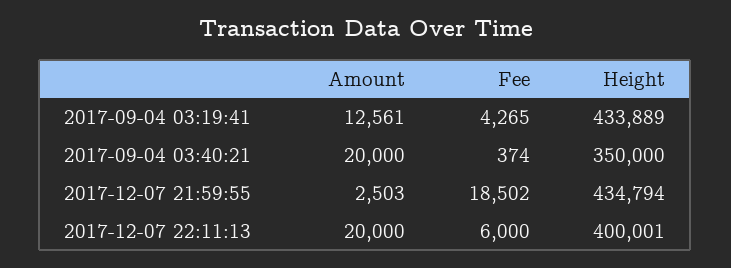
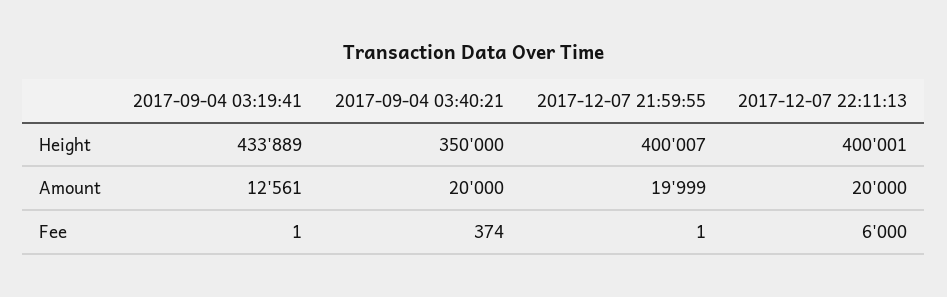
  {
    "Amount": {
      "2017-09-04 03:19:41": 12561,
      "2017-09-04 03:40:21": 20000,
-     "2017-12-07 21:59:55": 2503,
+     "2017-12-07 21:59:55": 19999,
      "2017-12-07 22:11:13": 20000
    },
    "Fee": {
-     "2017-09-04 03:19:41": 4265,
+     "2017-09-04 03:19:41": 1,
      "2017-09-04 03:40:21": 374,
-     "2017-12-07 21:59:55": 18502,
+     "2017-12-07 21:59:55": 1,
      "2017-12-07 22:11:13": 6000
    },
    "Height": {
      "2017-09-04 03:19:41": 433889,
      "2017-09-04 03:40:21": 350000,
-     "2017-12-07 21:59:55": 434794,
+     "2017-12-07 21:59:55": 400007,
      "2017-12-07 22:11:13": 400001
    }
  }

